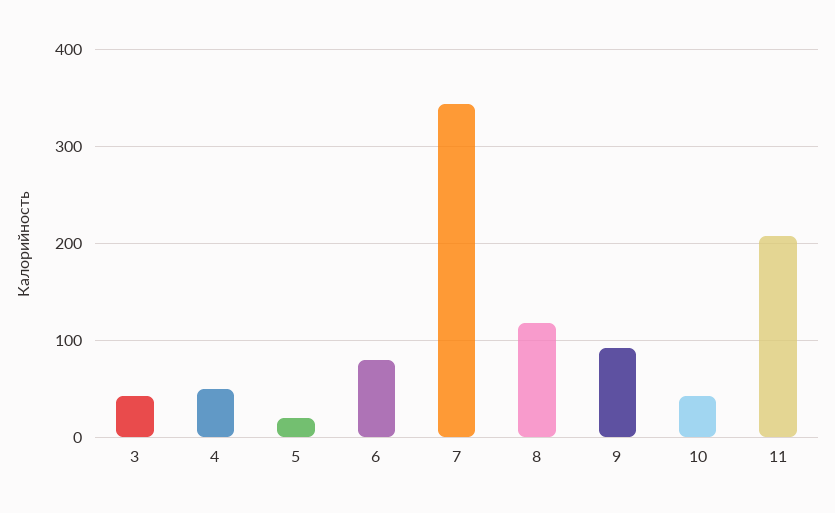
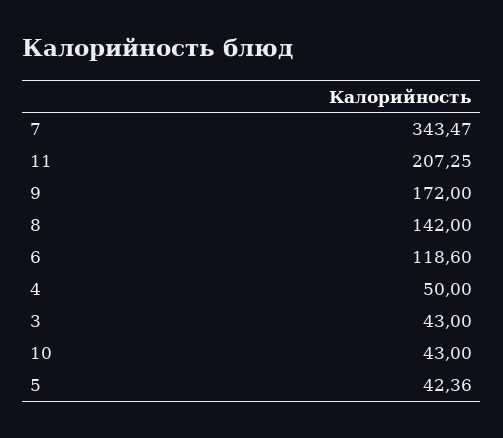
  {
    "3": 43,
    "4": 50,
-   "5": 20,
+   "5": 42.36,
-   "6": 80,
+   "6": 118.6,
    "7": 343.47,
-   "8": 120,
+   "8": 142,
-   "9": 90,
+   "9": 172,
    "10": 43,
    "11": 207.25
  }

